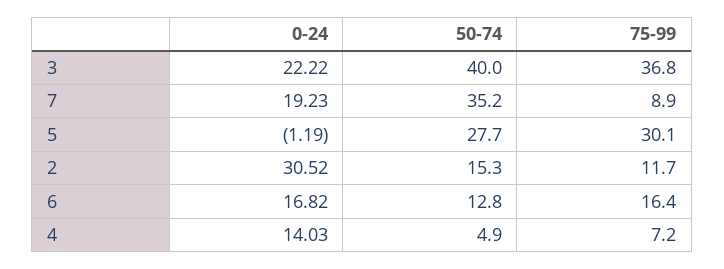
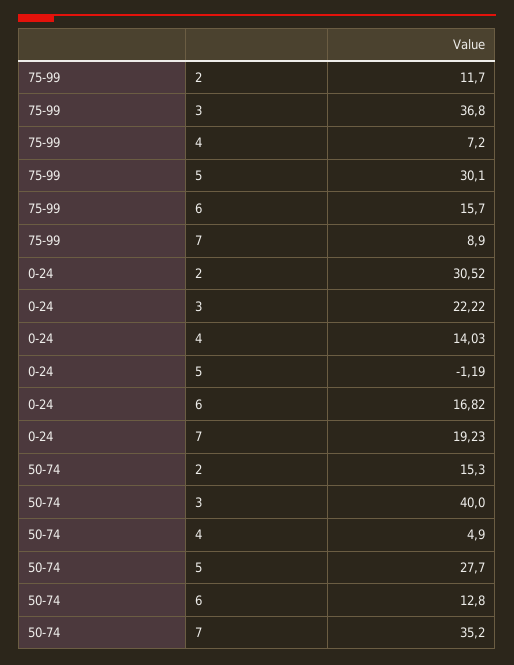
  {
    "0-24": {
      "3": 22.22,
      "7": 19.23,
      "5": -1.19,
      "2": 30.52,
      "6": 16.82,
      "4": 14.03
    },
    "50-74": {
      "3": 40,
      "7": 35.2,
      "5": 27.7,
      "2": 15.3,
      "6": 12.8,
      "4": 4.9
    },
    "75-99": {
      "3": 36.8,
      "7": 8.9,
      "5": 30.1,
      "2": 11.7,
-     "6": 16.4,
+     "6": 15.7,
      "4": 7.2
    }
  }

